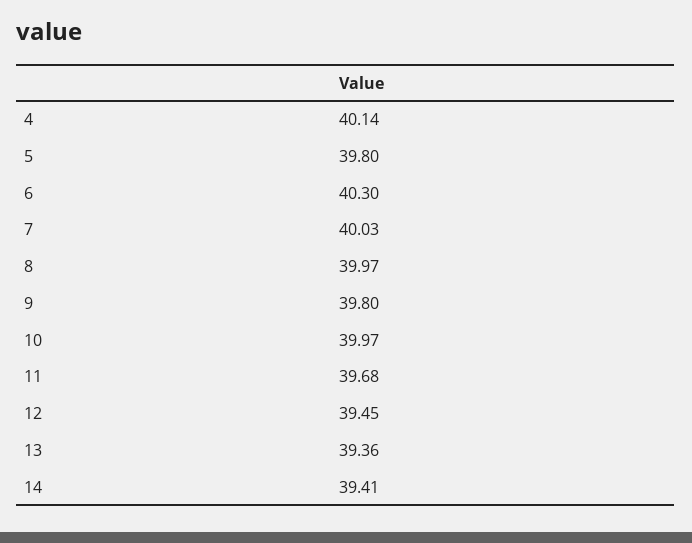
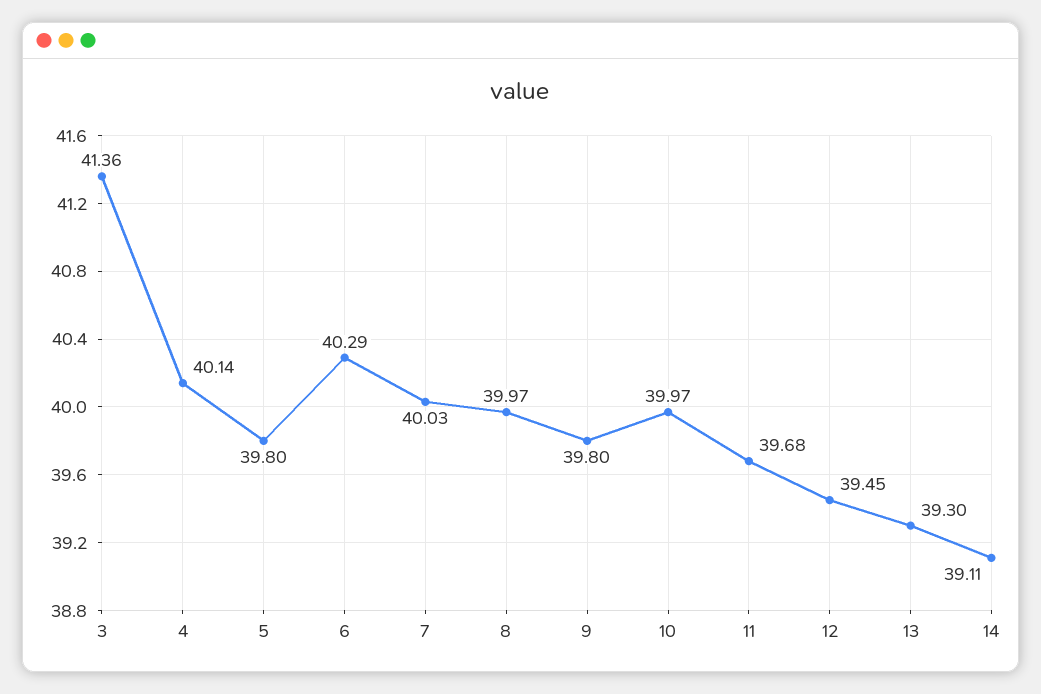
  {
    "4": 40.14,
    "5": 39.8,
-   "6": 40.3,
+   "6": 40.29,
    "7": 40.03,
    "8": 39.97,
    "9": 39.8,
    "10": 39.97,
    "11": 39.68,
    "12": 39.45,
-   "13": 39.36,
+   "13": 39.3,
-   "14": 39.41
+   "14": 39.11,
+   "3": 41.36
  }

